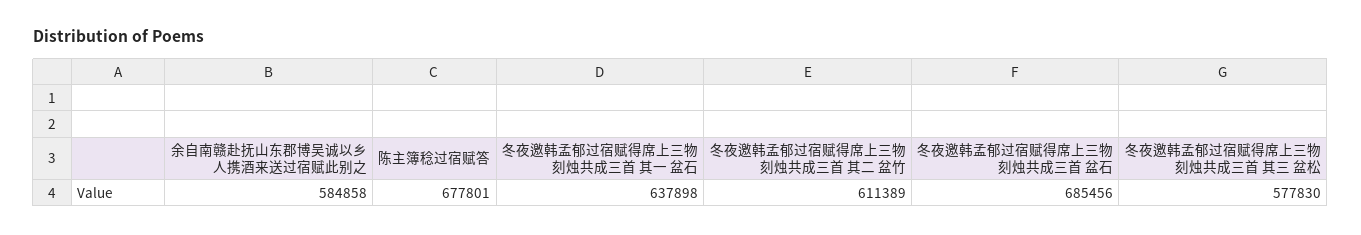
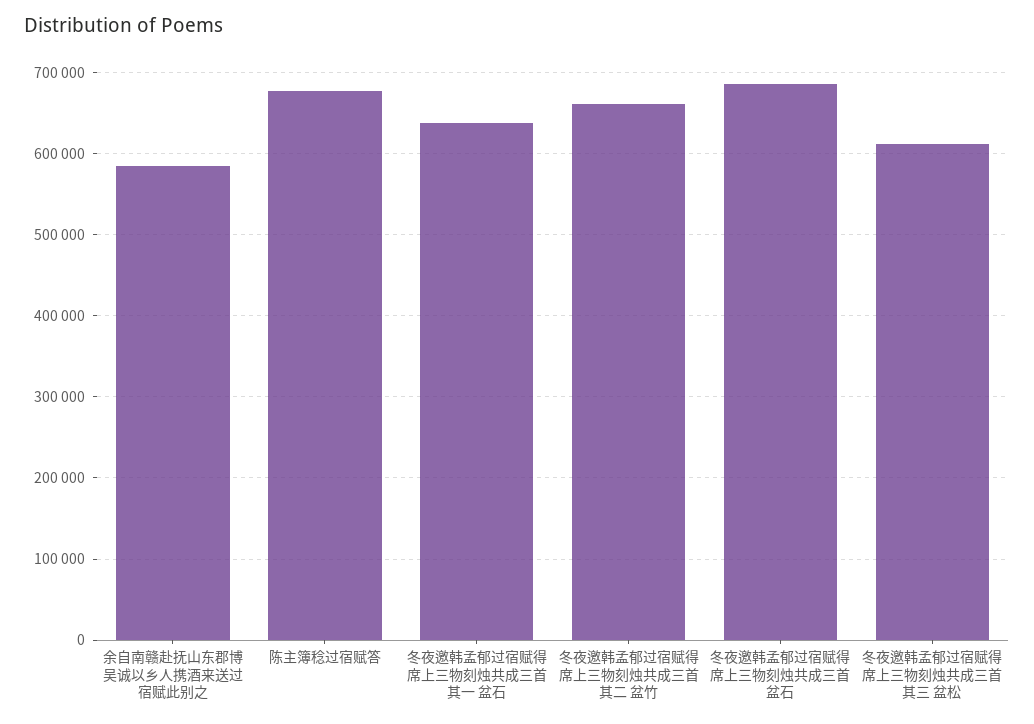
  {
    "余自南赣赴抚山东郡博吴诚以乡人携酒来送过宿赋此别之": 584858,
    "陈主簿稔过宿赋答": 677801,
    "冬夜邀韩孟郁过宿赋得席上三物刻烛共成三首 其一 盆石": 637898,
-   "冬夜邀韩孟郁过宿赋得席上三物刻烛共成三首 其二 盆竹": 611389,
+   "冬夜邀韩孟郁过宿赋得席上三物刻烛共成三首 其二 盆竹": 660000,
    "冬夜邀韩孟郁过宿赋得席上三物刻烛共成三首 盆石": 685456,
-   "冬夜邀韩孟郁过宿赋得席上三物刻烛共成三首 其三 盆松": 577830
+   "冬夜邀韩孟郁过宿赋得席上三物刻烛共成三首 其三 盆松": 610000
  }

